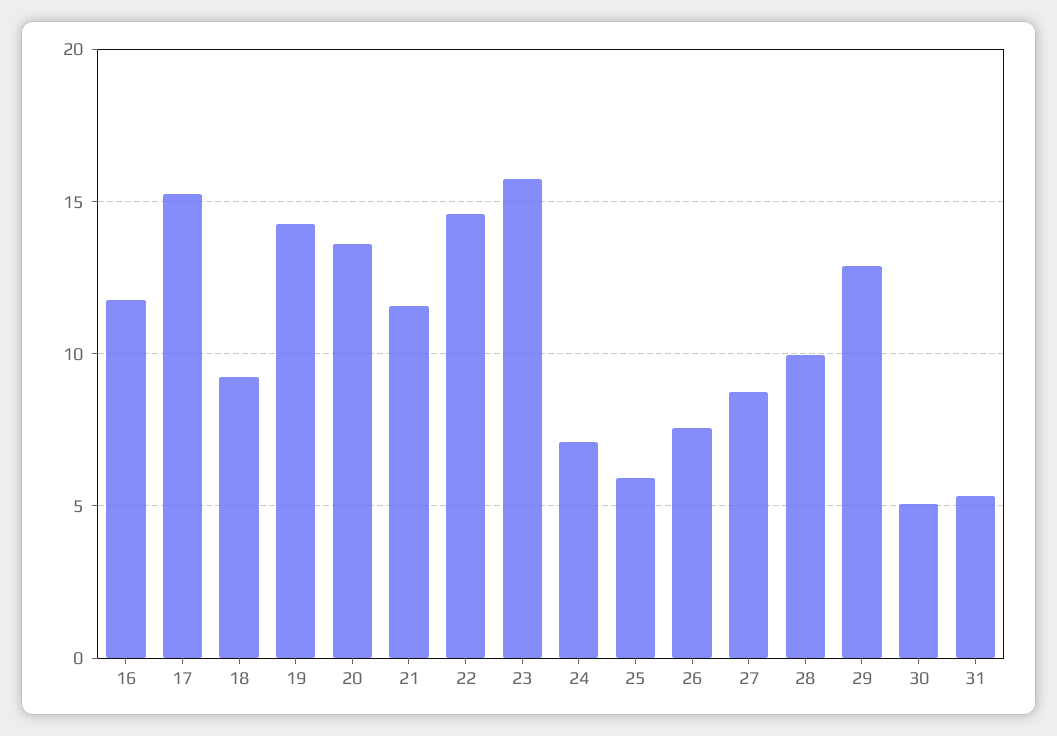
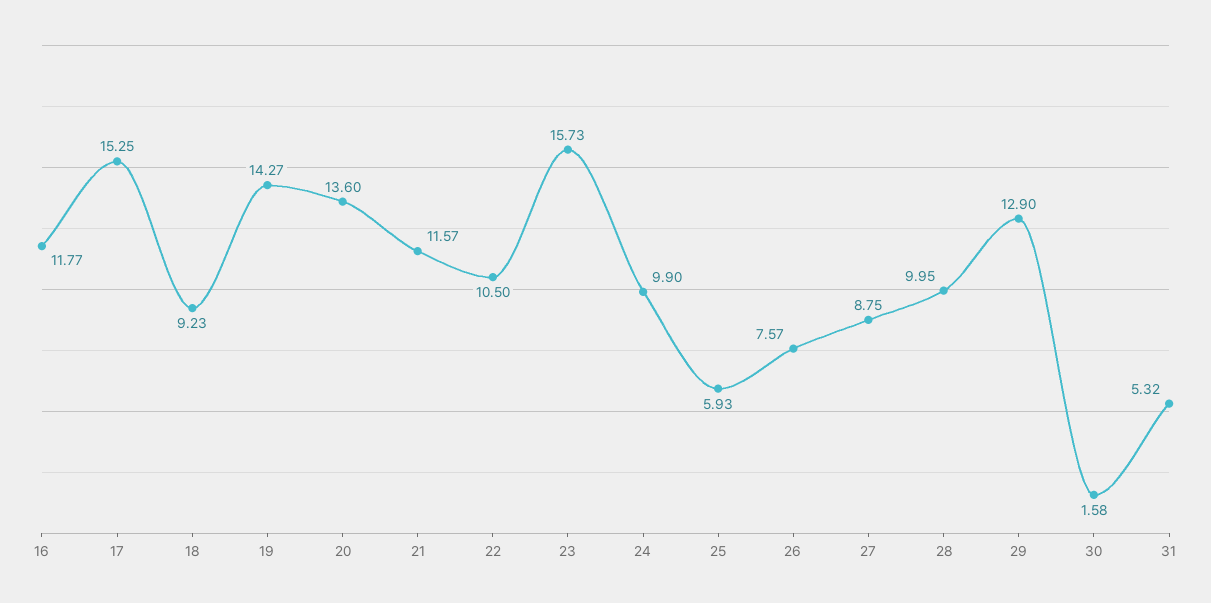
  {
    "16": 11.77,
    "17": 15.25,
    "18": 9.23,
    "19": 14.27,
    "20": 13.6,
    "21": 11.57,
-   "22": 14.5,
+   "22": 10.5,
    "23": 15.73,
-   "24": 7,
+   "24": 9.9,
    "25": 5.93,
    "26": 7.57,
    "27": 8.75,
    "28": 9.95,
    "29": 12.9,
-   "30": 5,
+   "30": 1.58,
    "31": 5.32
  }

